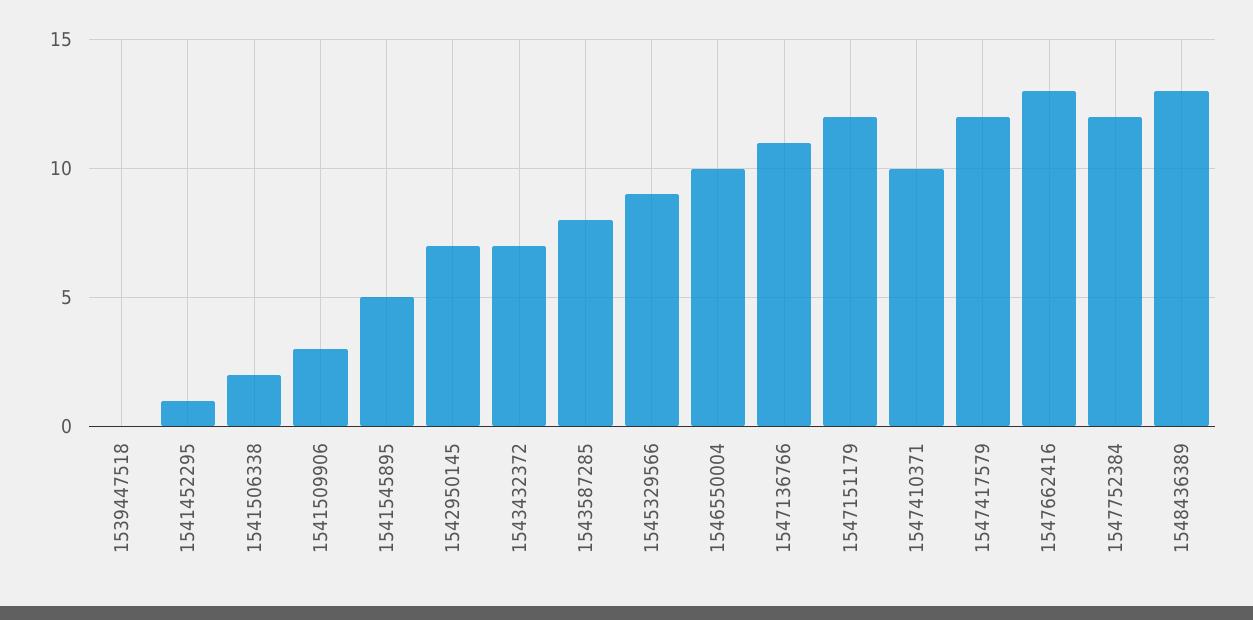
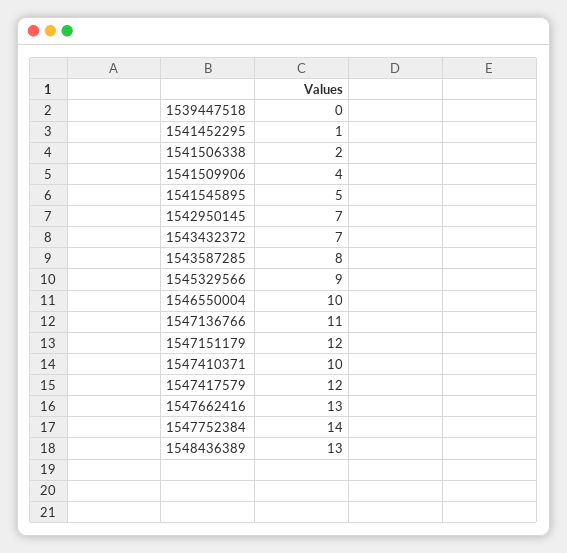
  {
    "1539447518": 0,
    "1541452295": 1,
    "1541506338": 2,
-   "1541509906": 3,
+   "1541509906": 4,
    "1541545895": 5,
    "1542950145": 7,
    "1543432372": 7,
    "1543587285": 8,
    "1545329566": 9,
    "1546550004": 10,
    "1547136766": 11,
    "1547151179": 12,
    "1547410371": 10,
    "1547417579": 12,
    "1547662416": 13,
-   "1547752384": 12,
+   "1547752384": 14,
    "1548436389": 13
  }

